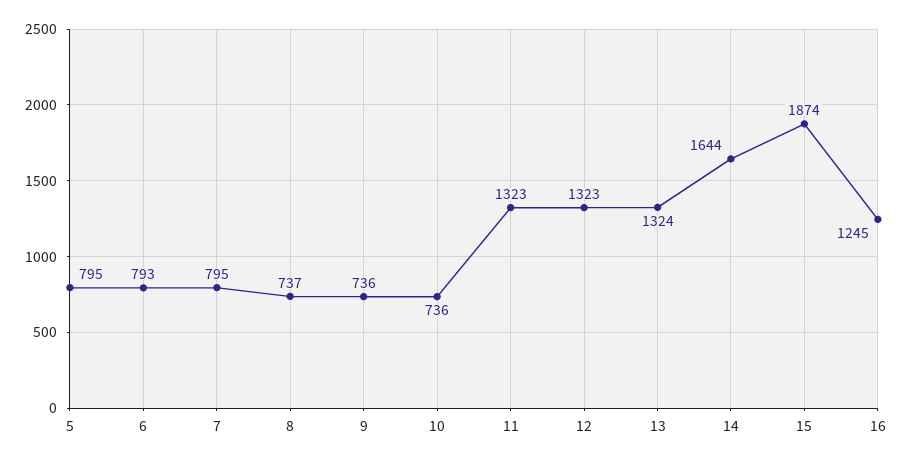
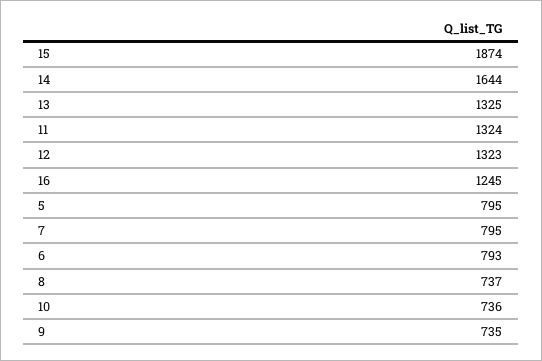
  {
    "5": 795,
    "6": 793,
    "7": 795,
    "8": 737,
-   "9": 736,
+   "9": 735,
    "10": 736,
-   "11": 1323,
+   "11": 1324,
    "12": 1323,
-   "13": 1324,
+   "13": 1325,
    "14": 1644,
    "15": 1874,
    "16": 1245
  }

